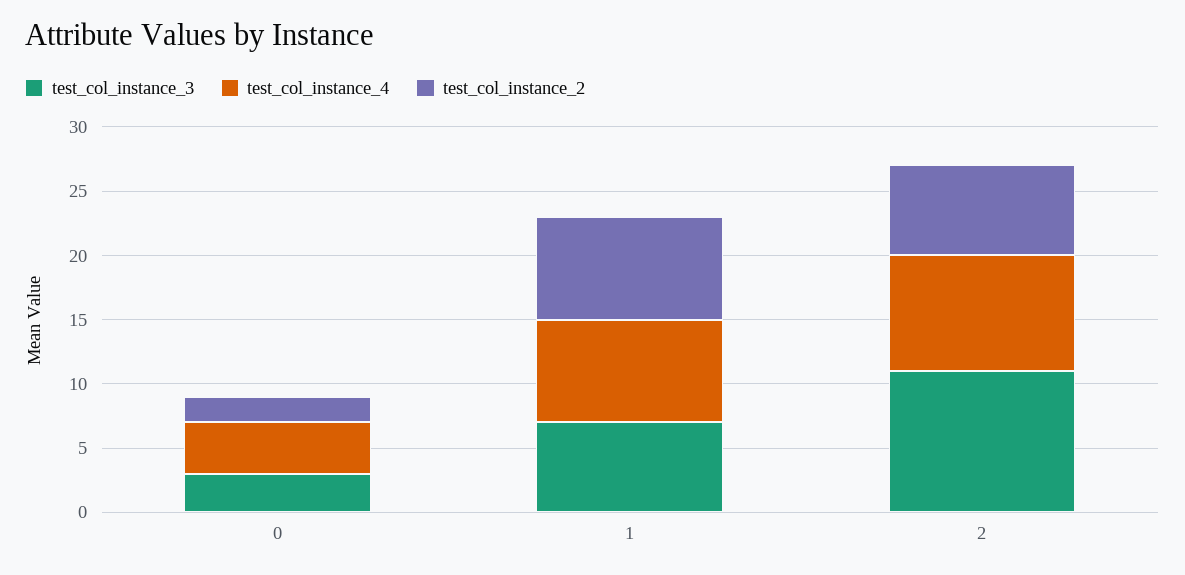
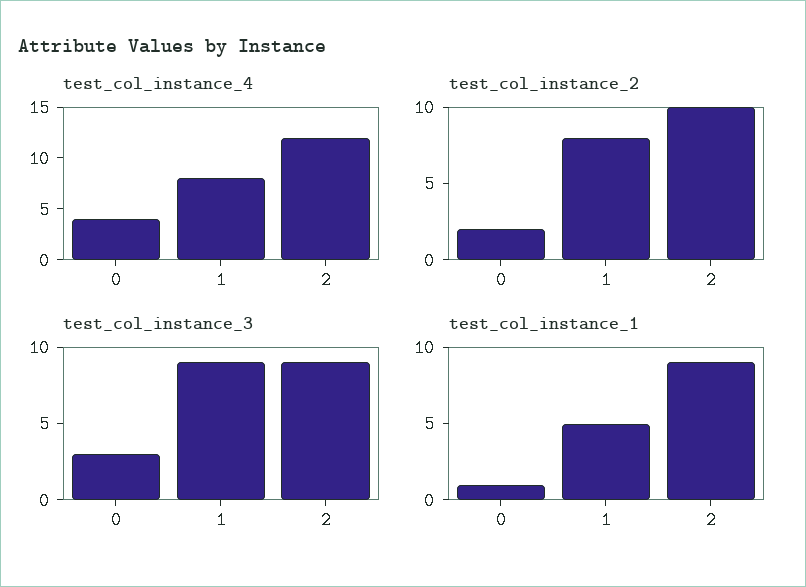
  {
    "test_col_instance_3": {
      "0": 3,
-     "1": 7,
+     "1": 9,
-     "2": 11
+     "2": 9
    },
    "test_col_instance_4": {
      "0": 4,
      "1": 8,
-     "2": 9
+     "2": 12
    },
    "test_col_instance_2": {
      "0": 2,
      "1": 8,
-     "2": 7
+     "2": 10
-   }
+   },
+   "test_col_instance_1": {
+     "0": 1,
+     "1": 5,
+     "2": 9
+   }
  }

